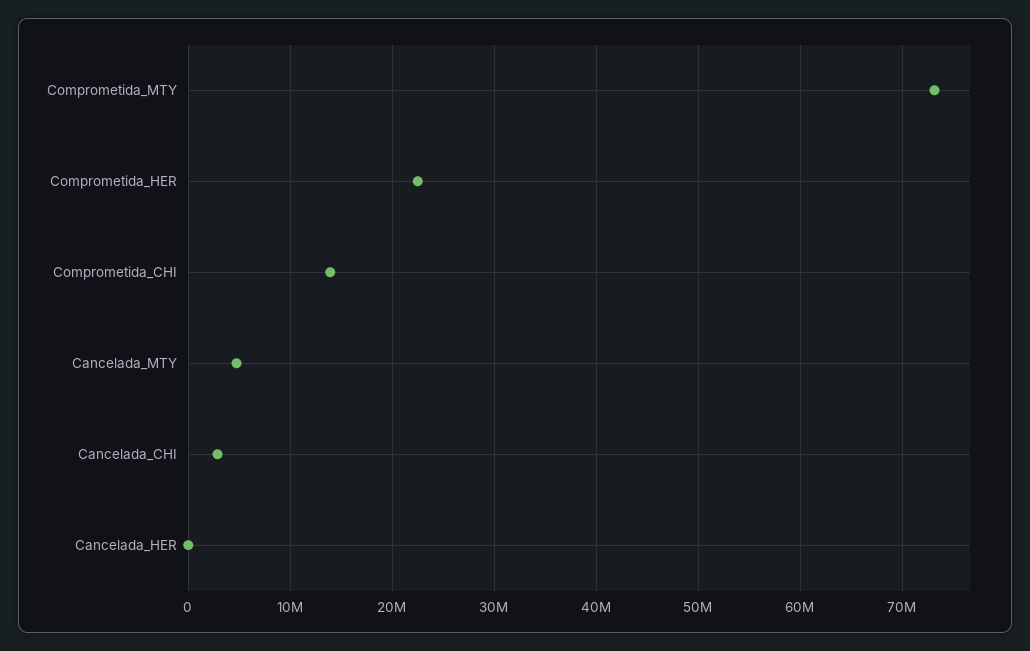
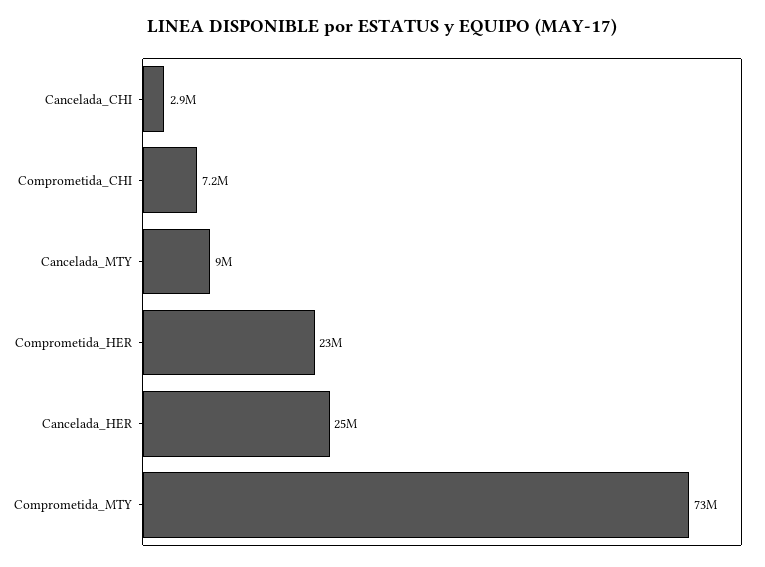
  {
    "Comprometida_MTY": 73000000,
    "Comprometida_HER": 23000000,
-   "Comprometida_CHI": 14000000,
+   "Comprometida_CHI": 7200000,
-   "Cancelada_MTY": 5000000,
+   "Cancelada_MTY": 9000000,
    "Cancelada_CHI": 2900000,
-   "Cancelada_HER": 0
+   "Cancelada_HER": 25000000
  }

